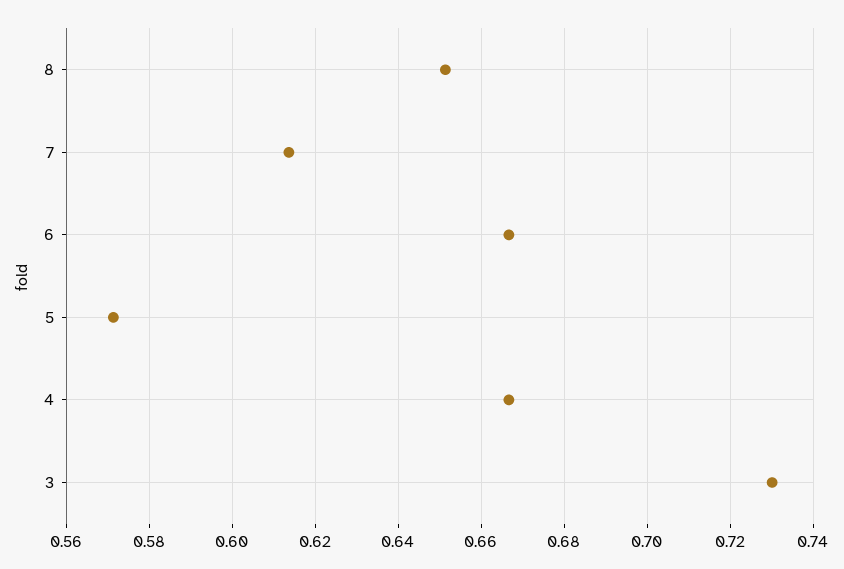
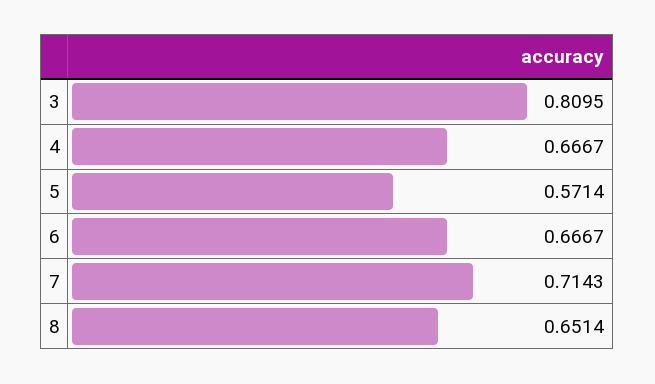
  {
    "8": 0.6514,
-   "7": 0.614,
+   "7": 0.7143,
    "6": 0.6667,
    "5": 0.5714,
    "4": 0.6667,
-   "3": 0.73
+   "3": 0.8095
  }

